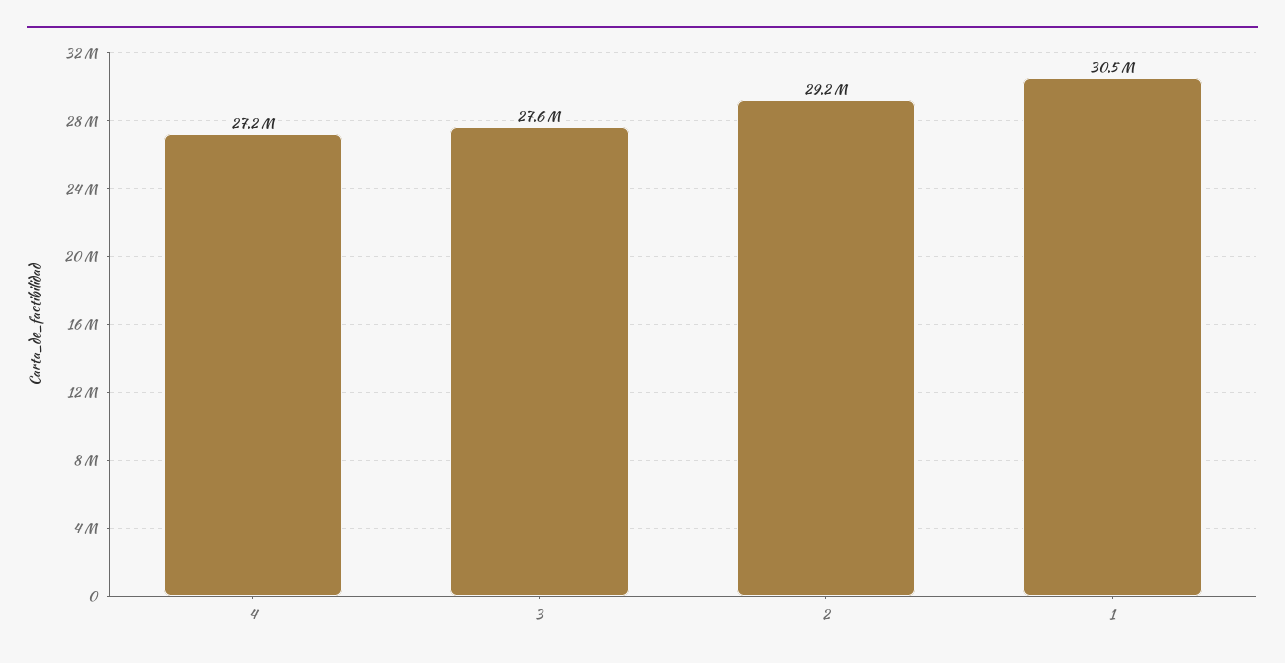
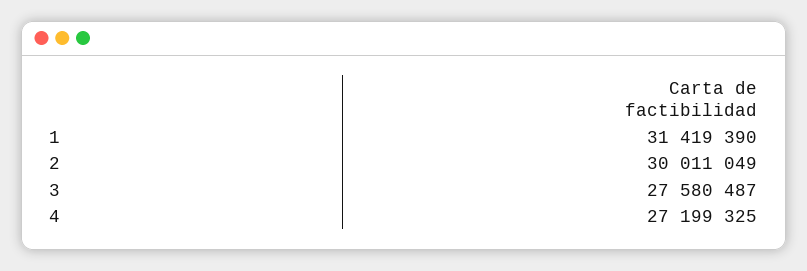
  {
    "4": 27199325,
    "3": 27580487,
-   "2": 29200000,
+   "2": 30011049,
-   "1": 30500000
+   "1": 31419390
  }

